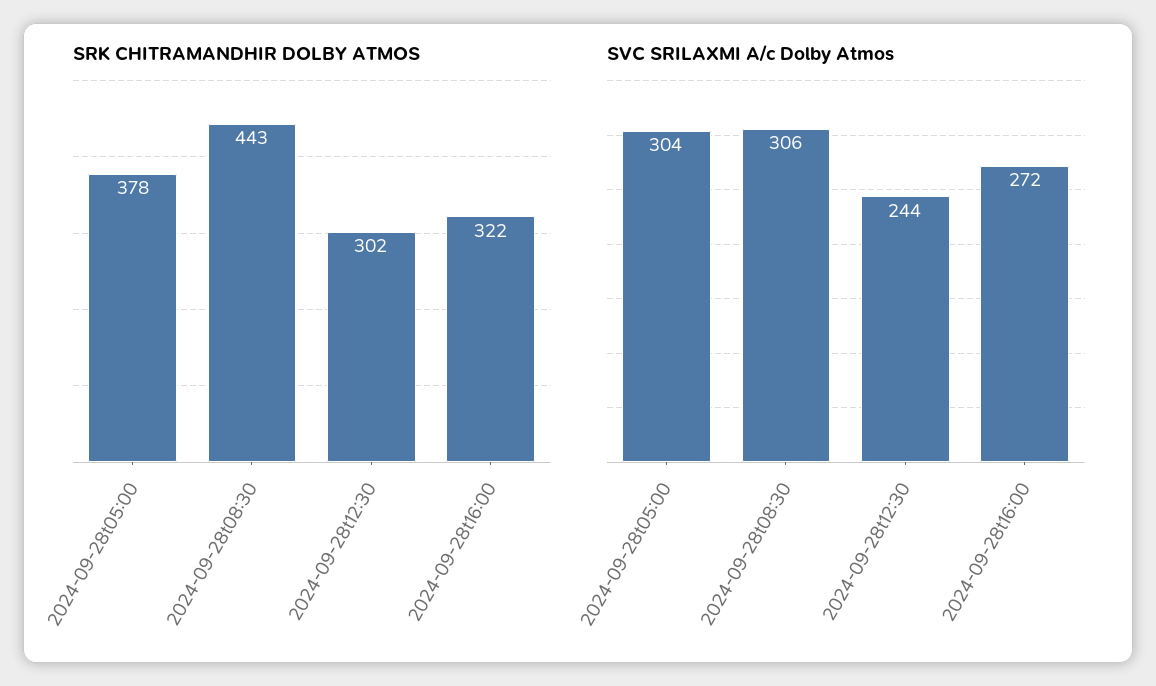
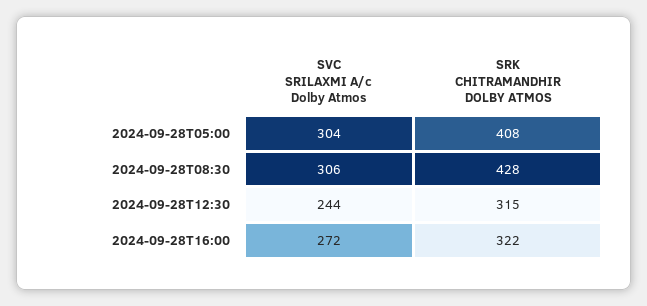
  {
    "SRK CHITRAMANDHIR DOLBY ATMOS": {
-     "2024-09-28t05:00": 378,
+     "2024-09-28t05:00": 408,
-     "2024-09-28t08:30": 443,
+     "2024-09-28t08:30": 428,
-     "2024-09-28t12:30": 302,
+     "2024-09-28t12:30": 315,
      "2024-09-28t16:00": 322
    },
    "SVC SRILAXMI A/c Dolby Atmos": {
      "2024-09-28t05:00": 304,
      "2024-09-28t08:30": 306,
      "2024-09-28t12:30": 244,
      "2024-09-28t16:00": 272
    }
  }

